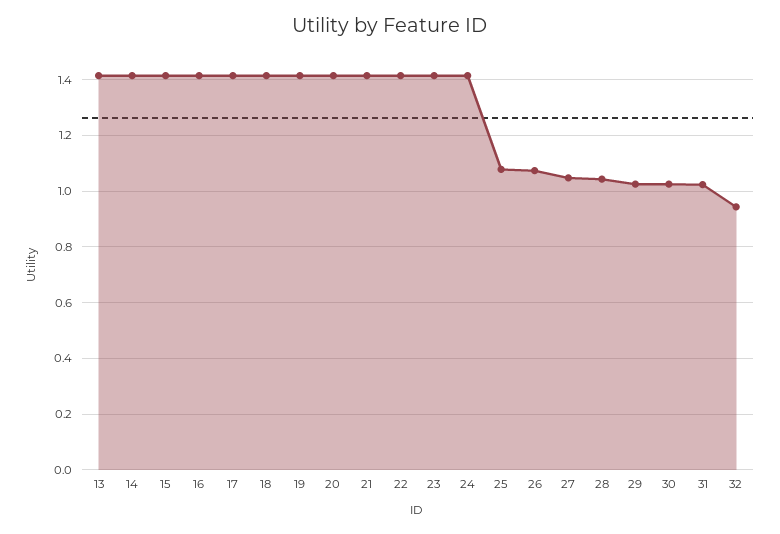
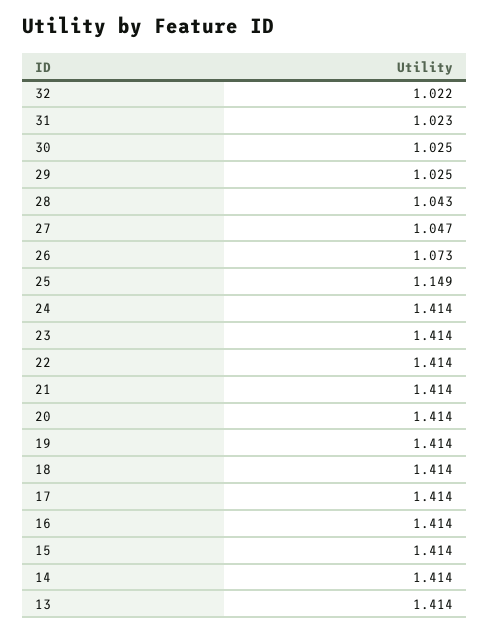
  {
    "13": 1.414,
    "14": 1.414,
    "15": 1.414,
    "16": 1.414,
    "17": 1.414,
    "18": 1.414,
    "19": 1.414,
    "20": 1.414,
    "21": 1.414,
    "22": 1.414,
    "23": 1.414,
    "24": 1.414,
-   "25": 1.075,
+   "25": 1.149,
    "26": 1.073,
    "27": 1.047,
    "28": 1.043,
    "29": 1.025,
    "30": 1.025,
    "31": 1.023,
-   "32": 0.95
+   "32": 1.022
  }

